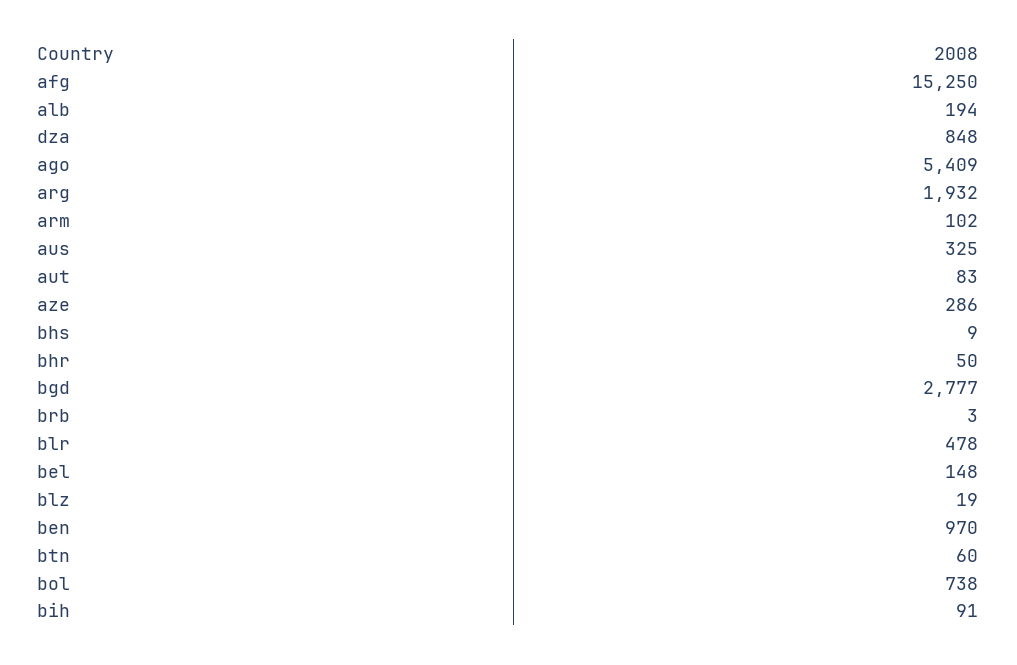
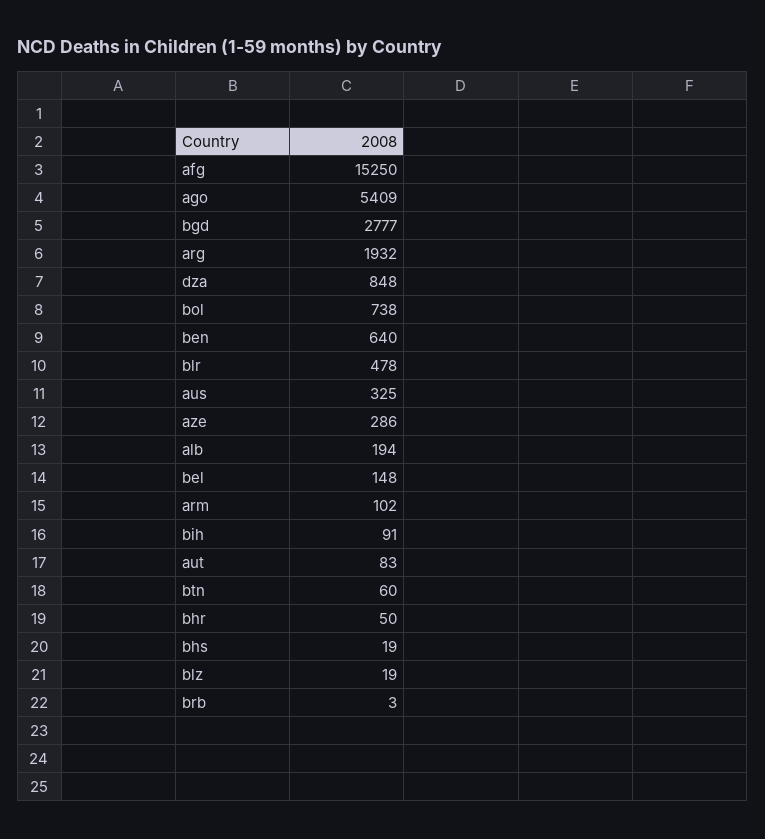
  {
    "afg": 15250,
    "alb": 194,
    "dza": 848,
    "ago": 5409,
    "arg": 1932,
    "arm": 102,
    "aus": 325,
    "aut": 83,
    "aze": 286,
-   "bhs": 9,
+   "bhs": 19,
    "bhr": 50,
    "bgd": 2777,
    "brb": 3,
    "blr": 478,
    "bel": 148,
    "blz": 19,
-   "ben": 970,
+   "ben": 640,
    "btn": 60,
    "bol": 738,
    "bih": 91
  }

